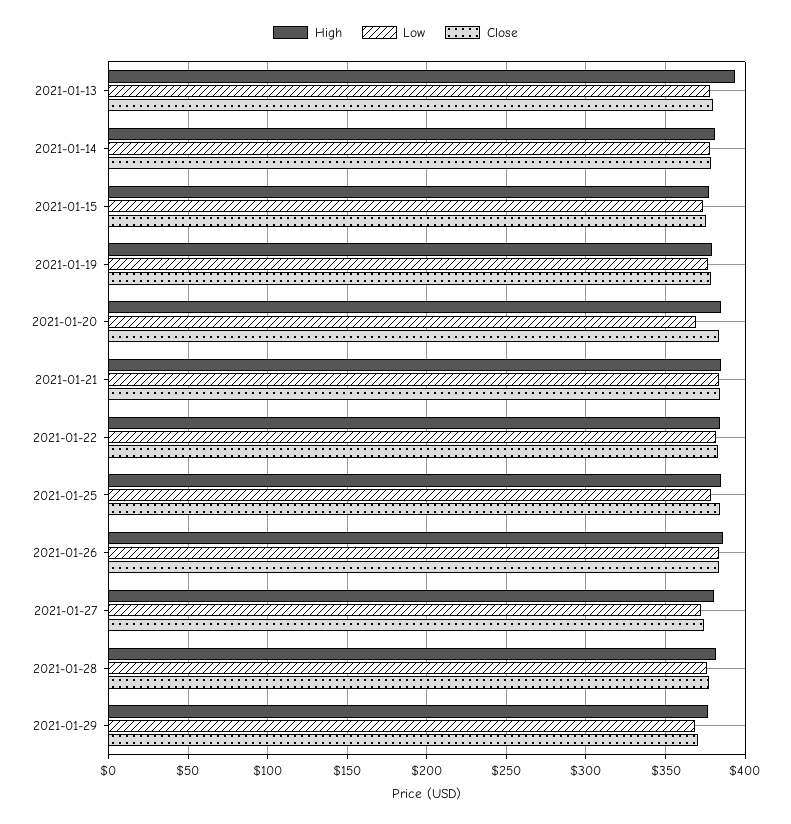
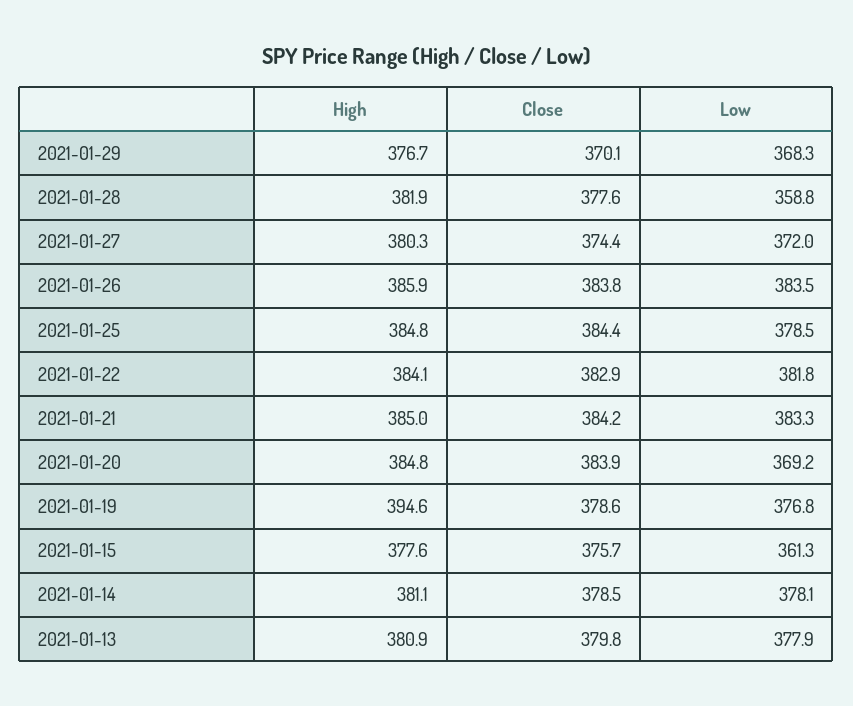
  {
    "High": {
-     "2021-01-13": 395,
+     "2021-01-13": 380.9,
      "2021-01-14": 381.1,
      "2021-01-15": 377.6,
-     "2021-01-19": 380,
+     "2021-01-19": 394.6,
      "2021-01-20": 384.8,
      "2021-01-21": 385,
      "2021-01-22": 384.1,
      "2021-01-25": 384.8,
      "2021-01-26": 385.9,
      "2021-01-27": 380.3,
      "2021-01-28": 381.9,
      "2021-01-29": 376.7
    },
    "Low": {
      "2021-01-13": 377.9,
      "2021-01-14": 378.1,
-     "2021-01-15": 375,
+     "2021-01-15": 361.3,
      "2021-01-19": 376.8,
      "2021-01-20": 369.2,
      "2021-01-21": 383.3,
      "2021-01-22": 381.8,
      "2021-01-25": 378.5,
      "2021-01-26": 383.5,
      "2021-01-27": 372,
-     "2021-01-28": 375,
+     "2021-01-28": 358.8,
      "2021-01-29": 368.3
    },
    "Close": {
      "2021-01-13": 379.8,
      "2021-01-14": 378.5,
      "2021-01-15": 375.7,
      "2021-01-19": 378.6,
      "2021-01-20": 383.9,
      "2021-01-21": 384.2,
      "2021-01-22": 382.9,
      "2021-01-25": 384.4,
      "2021-01-26": 383.8,
      "2021-01-27": 374.4,
      "2021-01-28": 377.6,
      "2021-01-29": 370.1
    }
  }

